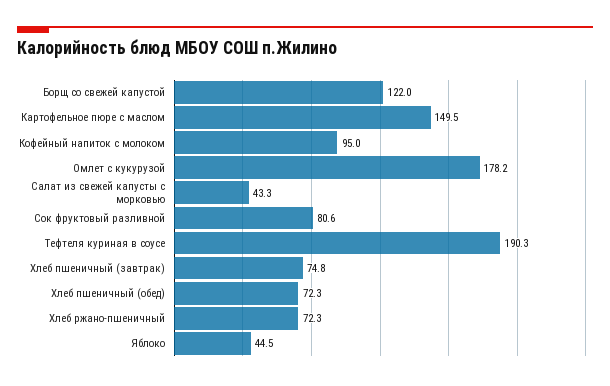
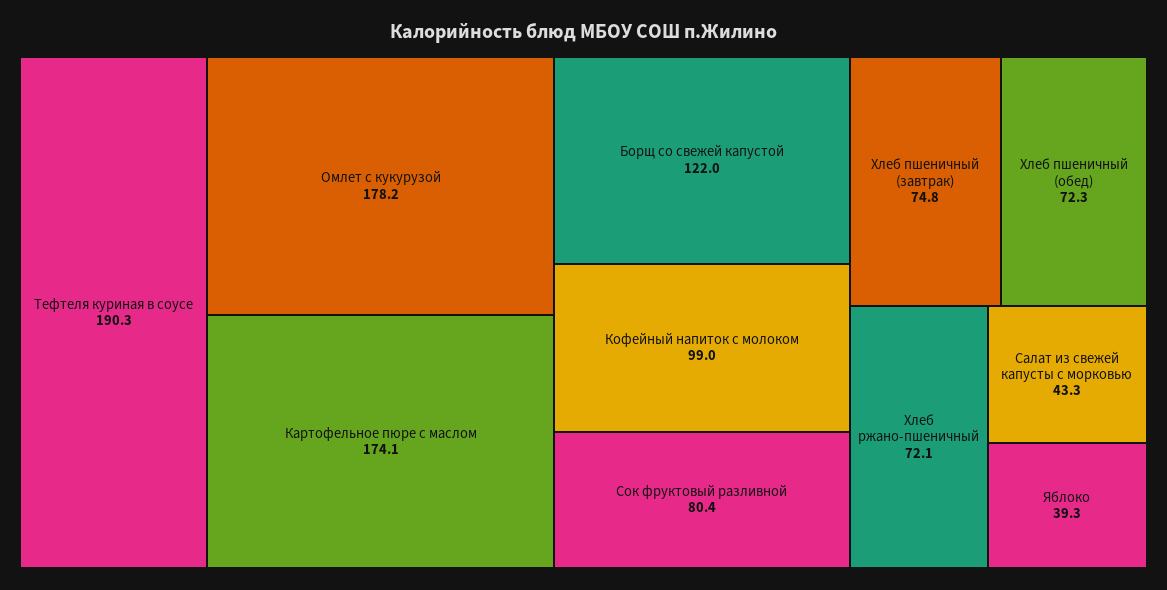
  {
    "Борщ со свежей капустой": 122,
-   "Картофельное пюре с маслом": 149.5,
+   "Картофельное пюре с маслом": 174.1,
-   "Кофейный напиток с молоком": 95,
+   "Кофейный напиток с молоком": 99,
    "Омлет с кукурузой": 178.2,
    "Салат из свежей капусты с морковью": 43.3,
-   "Сок фруктовый разливной": 80.6,
+   "Сок фруктовый разливной": 80.4,
    "Тефтеля куриная в соусе": 190.3,
    "Хлеб пшеничный (завтрак)": 74.8,
    "Хлеб пшеничный (обед)": 72.3,
-   "Хлеб ржано-пшеничный": 72.3,
+   "Хлеб ржано-пшеничный": 72.1,
-   "Яблоко": 44.5
+   "Яблоко": 39.3
  }

